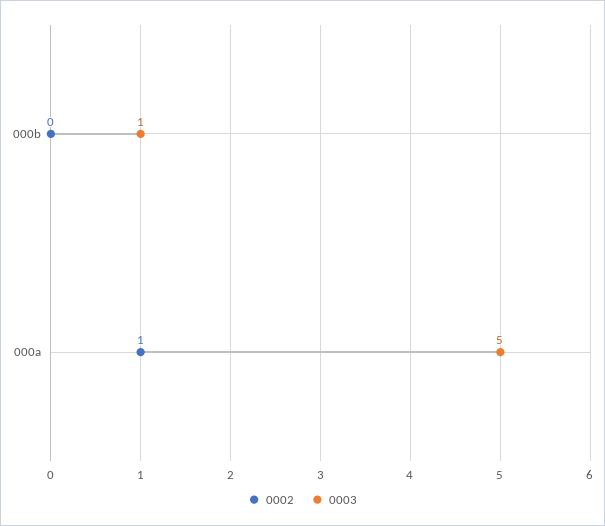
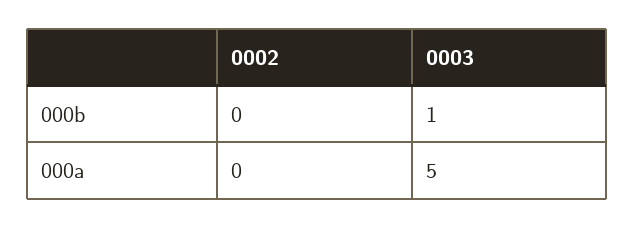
  {
    "0002": {
      "000b": 0,
-     "000a": 1
+     "000a": 0
    },
    "0003": {
      "000b": 1,
      "000a": 5
    }
  }

